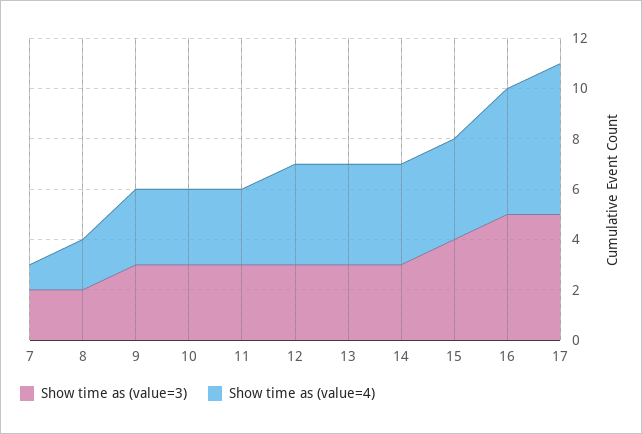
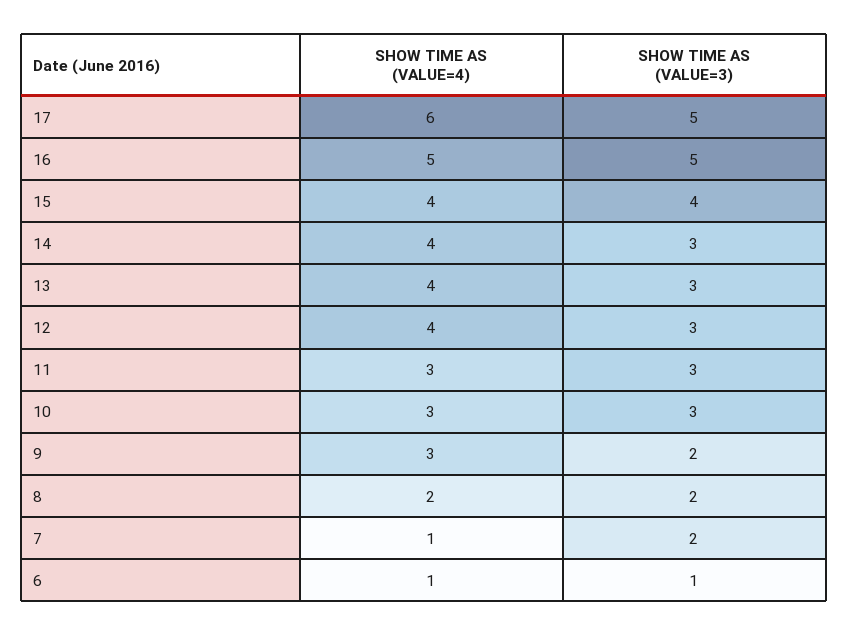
  {
    "Show time as (value=3)": {
      "7": 2,
      "8": 2,
-     "9": 3,
+     "9": 2,
      "10": 3,
      "11": 3,
      "12": 3,
      "13": 3,
      "14": 3,
      "15": 4,
      "16": 5,
-     "17": 5
+     "17": 5,
+     "6": 1
    },
    "Show time as (value=4)": {
      "7": 1,
      "8": 2,
      "9": 3,
      "10": 3,
      "11": 3,
      "12": 4,
      "13": 4,
      "14": 4,
      "15": 4,
      "16": 5,
-     "17": 6
+     "17": 6,
+     "6": 1
    }
  }

